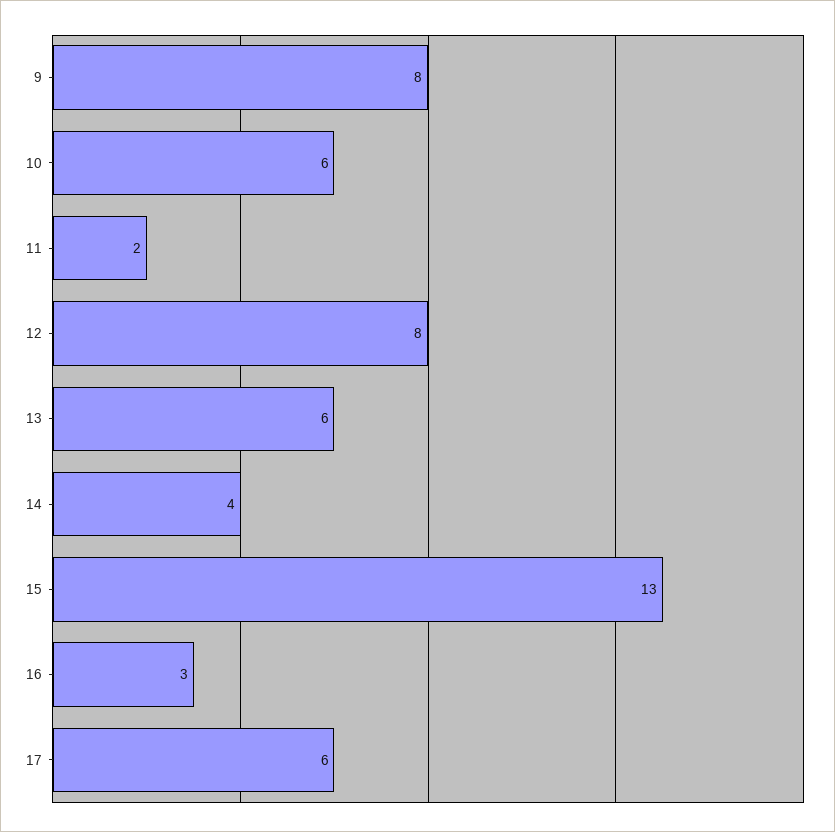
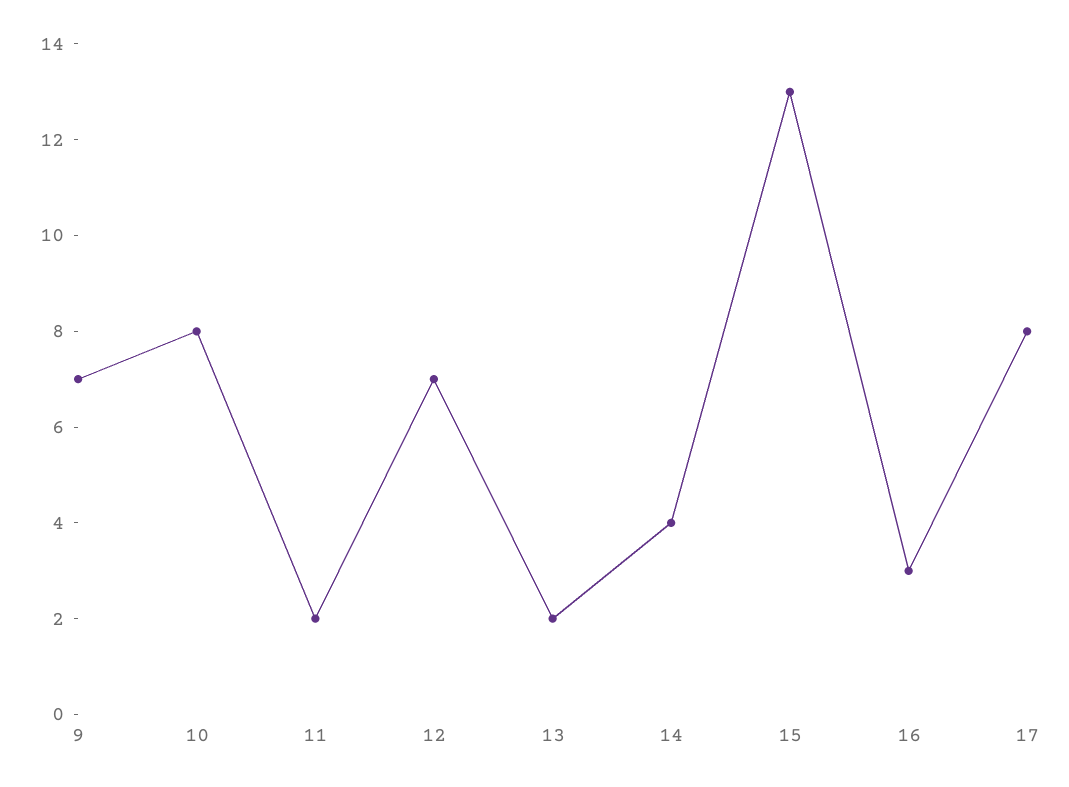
  {
-   "9": 8,
+   "9": 7,
-   "10": 6,
+   "10": 8,
    "11": 2,
-   "12": 8,
+   "12": 7,
-   "13": 6,
+   "13": 2,
    "14": 4,
    "15": 13,
    "16": 3,
-   "17": 6
+   "17": 8
  }

